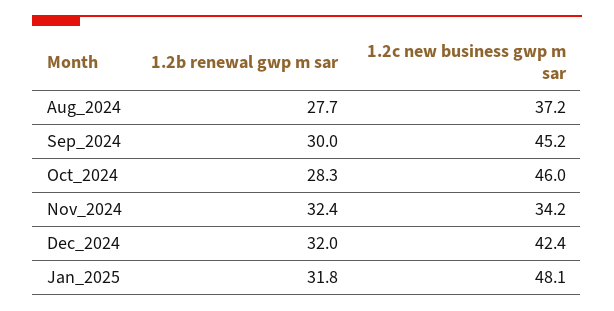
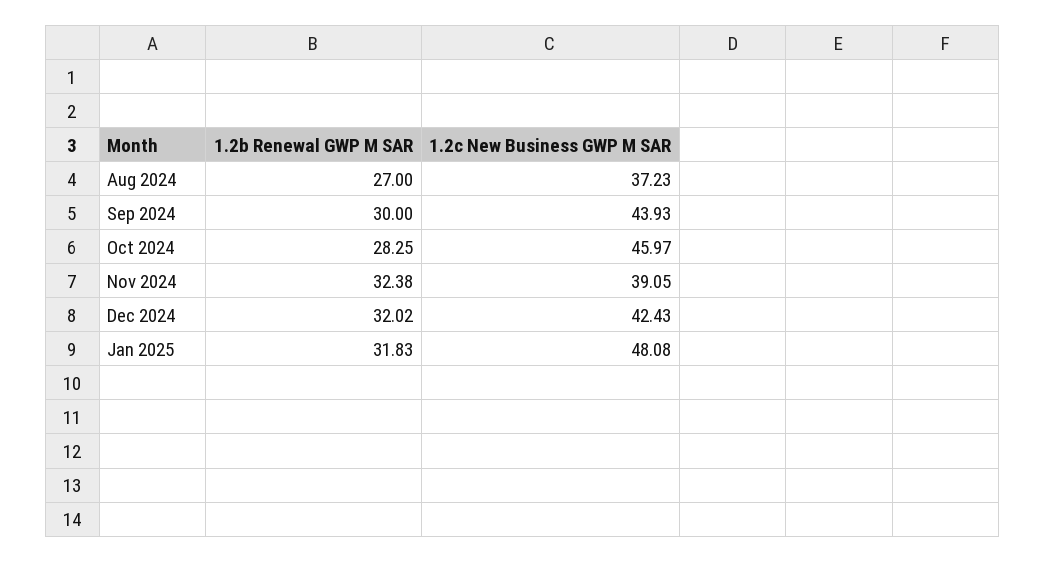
  {
    "1.2b renewal gwp m sar": {
-     "Aug_2024": 27.7,
+     "Aug_2024": 27,
      "Sep_2024": 30,
      "Oct_2024": 28.25,
      "Nov_2024": 32.38,
      "Dec_2024": 32.02,
      "Jan_2025": 31.83
    },
    "1.2c new business gwp m sar": {
      "Aug_2024": 37.23,
-     "Sep_2024": 45.2,
+     "Sep_2024": 43.93,
      "Oct_2024": 45.97,
-     "Nov_2024": 34.2,
+     "Nov_2024": 39.05,
      "Dec_2024": 42.43,
      "Jan_2025": 48.08
    }
  }

